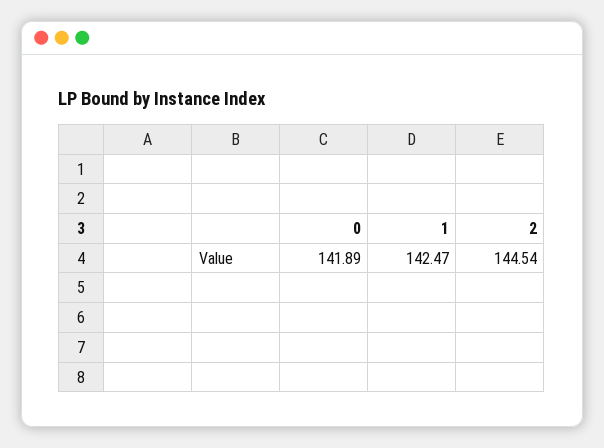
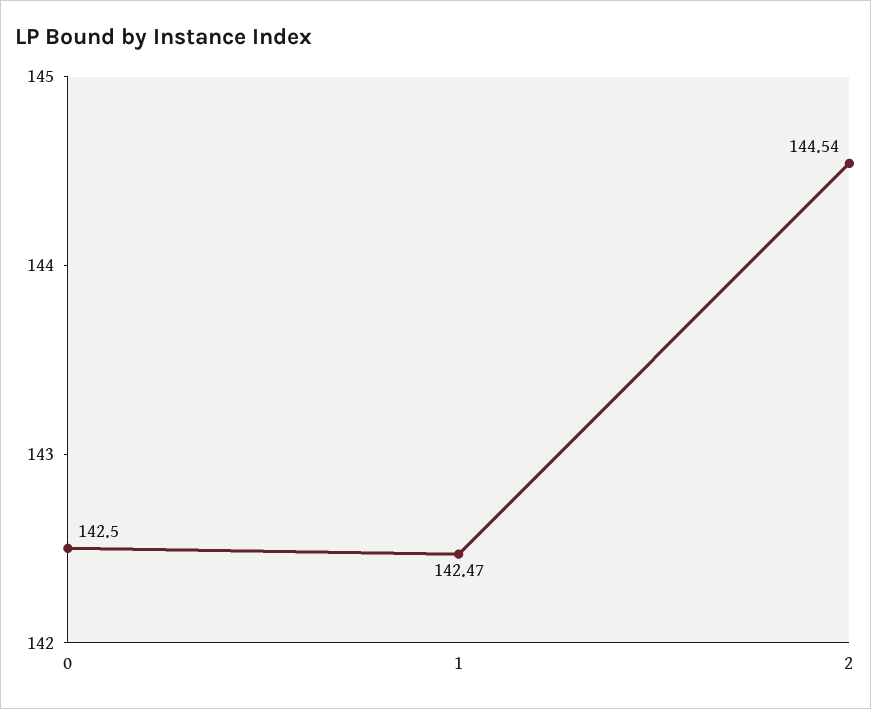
  {
-   "0": 141.89,
+   "0": 142.5,
    "1": 142.47,
    "2": 144.54
  }

